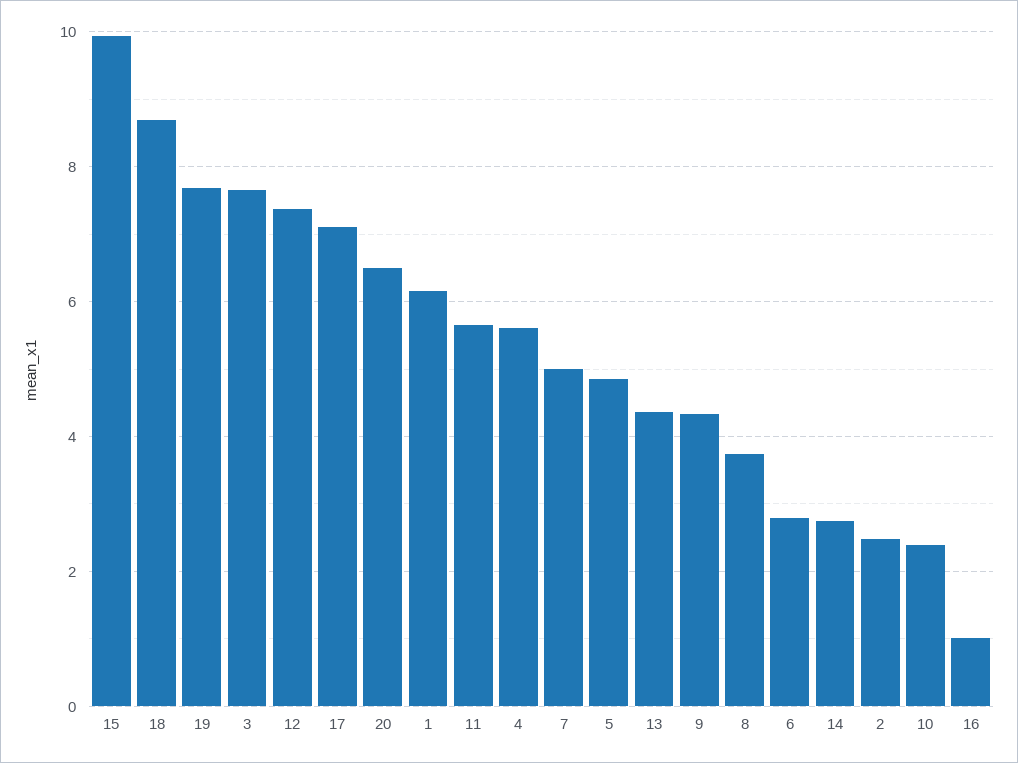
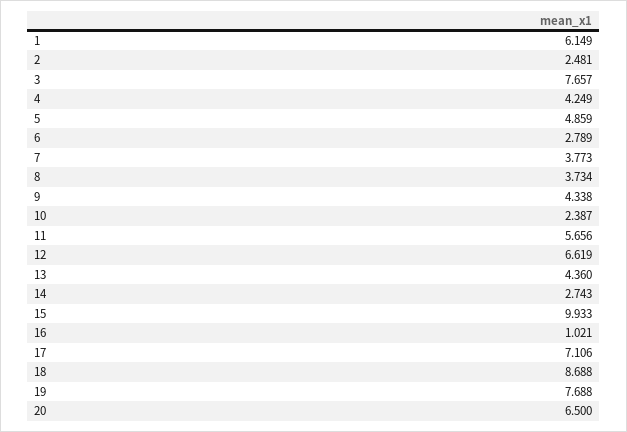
  {
    "15": 9.933,
    "18": 8.688,
    "19": 7.688,
    "3": 7.657,
-   "12": 7.4,
+   "12": 6.619,
    "17": 7.106,
    "20": 6.5,
    "1": 6.149,
    "11": 5.656,
-   "4": 5.6,
+   "4": 4.249,
-   "7": 5,
+   "7": 3.773,
    "5": 4.859,
    "13": 4.36,
    "9": 4.338,
    "8": 3.734,
    "6": 2.789,
    "14": 2.743,
    "2": 2.481,
    "10": 2.387,
    "16": 1.021
  }

